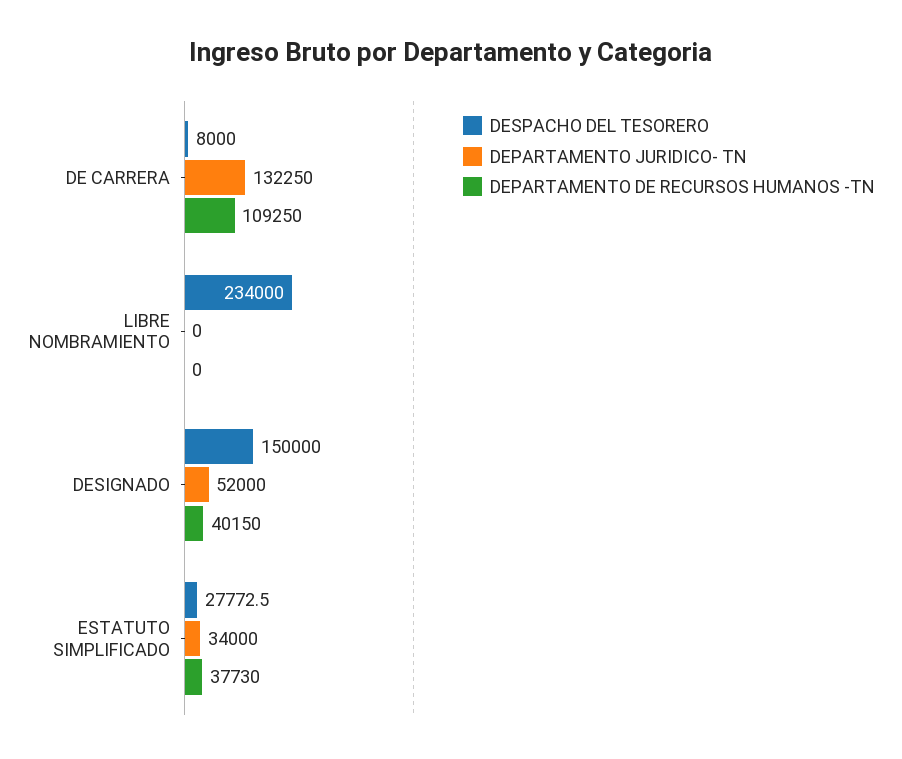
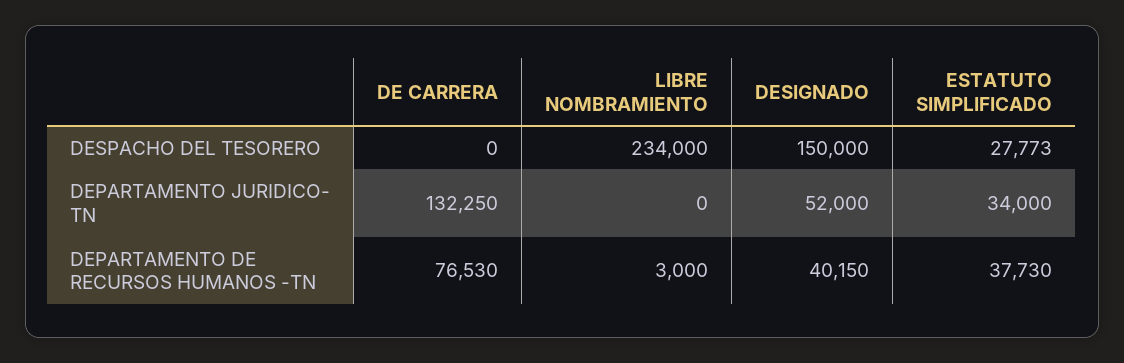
  {
    "DESPACHO DEL TESORERO": {
-     "DE CARRERA": 8000,
+     "DE CARRERA": 0,
      "LIBRE NOMBRAMIENTO": 234000,
      "DESIGNADO": 150000,
      "ESTATUTO SIMPLIFICADO": 27772.5
    },
    "DEPARTAMENTO JURIDICO- TN": {
      "DE CARRERA": 132250,
      "LIBRE NOMBRAMIENTO": 0,
      "DESIGNADO": 52000,
      "ESTATUTO SIMPLIFICADO": 34000
    },
    "DEPARTAMENTO DE RECURSOS HUMANOS -TN": {
-     "DE CARRERA": 109250,
+     "DE CARRERA": 76530,
-     "LIBRE NOMBRAMIENTO": 0,
+     "LIBRE NOMBRAMIENTO": 3000,
      "DESIGNADO": 40150,
      "ESTATUTO SIMPLIFICADO": 37730
    }
  }

